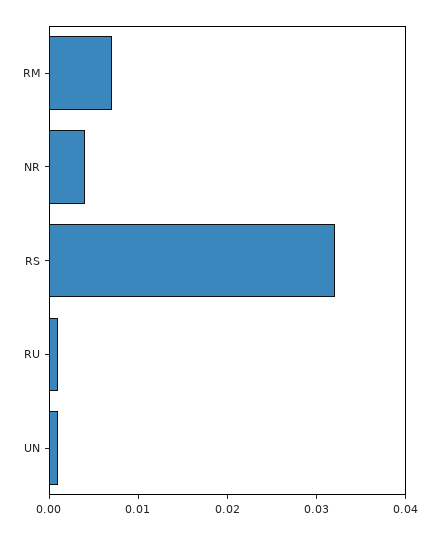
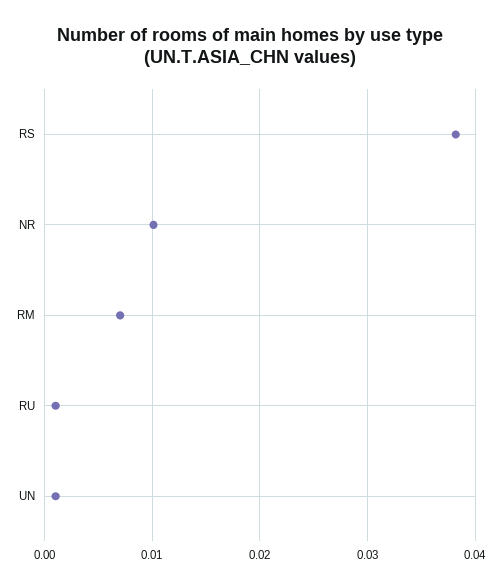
  {
    "RM": 0.007,
-   "NR": 0.004,
+   "NR": 0.01,
-   "RS": 0.032,
+   "RS": 0.038,
    "RU": 0.001,
    "UN": 0.001
  }

